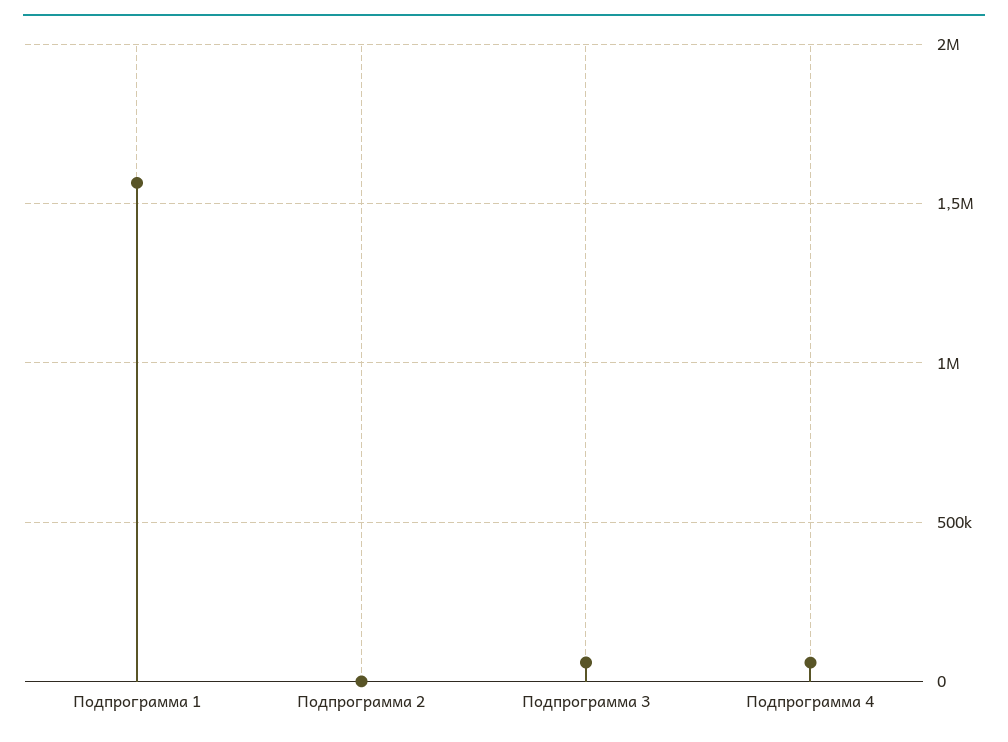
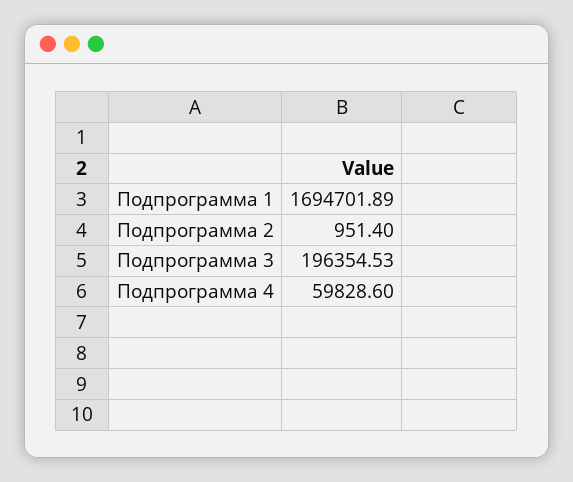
  {
-   "Подпрограмма 1": 1550000,
+   "Подпрограмма 1": 1694701.89,
    "Подпрограмма 2": 951.4,
-   "Подпрограмма 3": 50000,
+   "Подпрограмма 3": 196354.53,
    "Подпрограмма 4": 59828.6
  }

